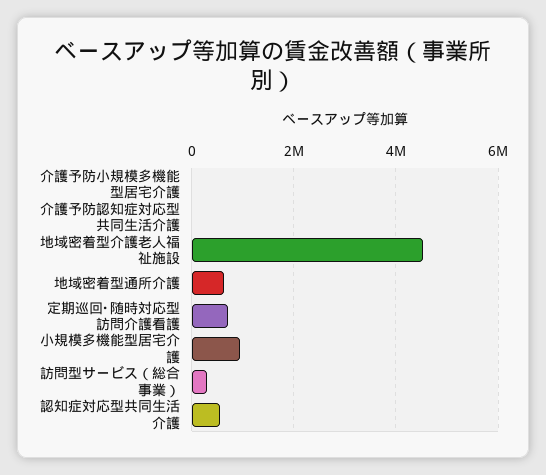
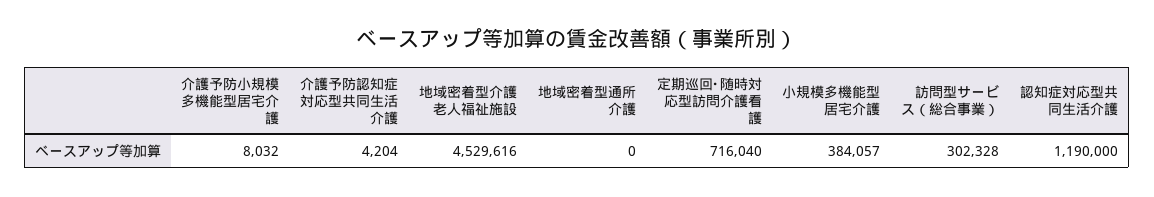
  {
    "介護予防小規模多機能型居宅介護": 8032,
    "介護予防認知症対応型共同生活介護": 4204,
    "地域密着型介護老人福祉施設": 4529616,
-   "地域密着型通所介護": 600000,
+   "地域密着型通所介護": 0,
    "定期巡回･随時対応型訪問介護看護": 716040,
-   "小規模多機能型居宅介護": 1000000,
+   "小規模多機能型居宅介護": 384057,
    "訪問型サービス（総合事業）": 302328,
-   "認知症対応型共同生活介護": 600000
+   "認知症対応型共同生活介護": 1190000
  }

